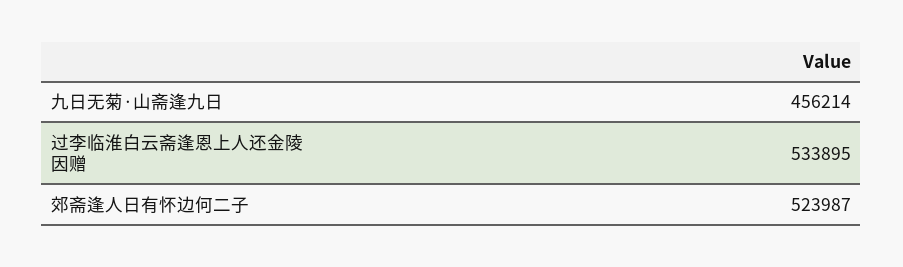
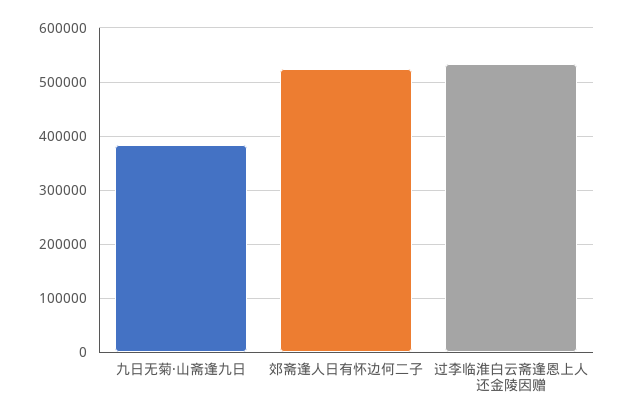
  {
-   "九日无菊·山斋逢九日": 456214,
+   "九日无菊·山斋逢九日": 380000,
    "过李临淮白云斋逢恩上人还金陵因赠": 533895,
    "郊斋逢人日有怀边何二子": 523987
  }

